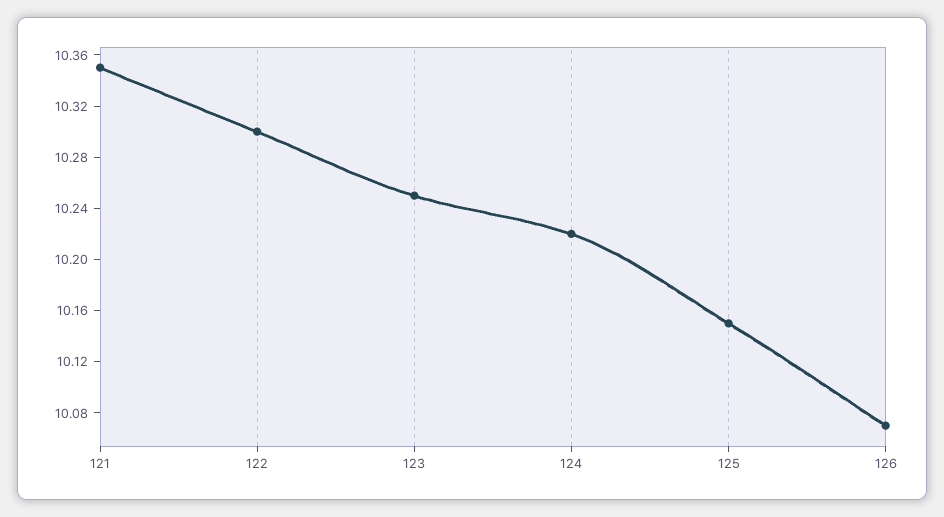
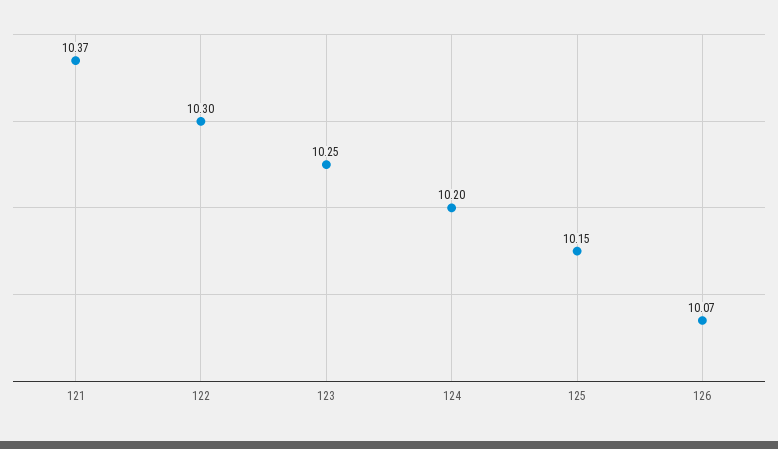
  {
-   "121": 10.35,
+   "121": 10.37,
    "122": 10.3,
    "123": 10.25,
-   "124": 10.22,
+   "124": 10.2,
    "125": 10.15,
    "126": 10.07
  }

